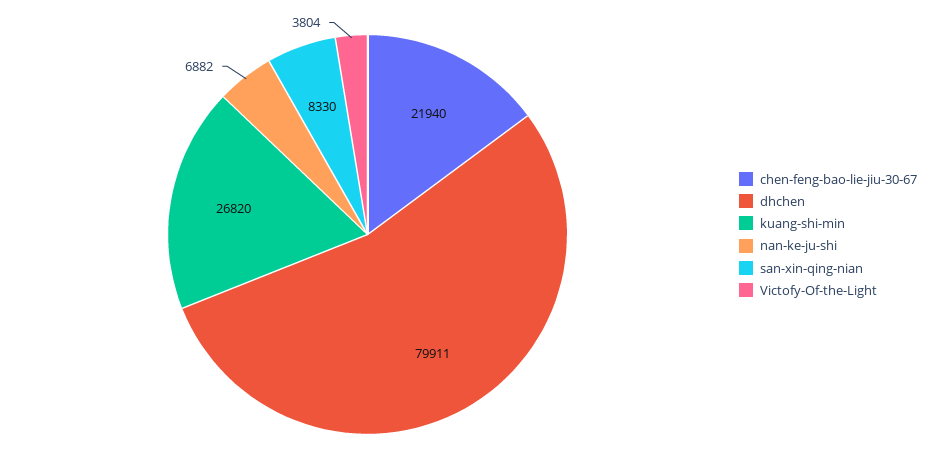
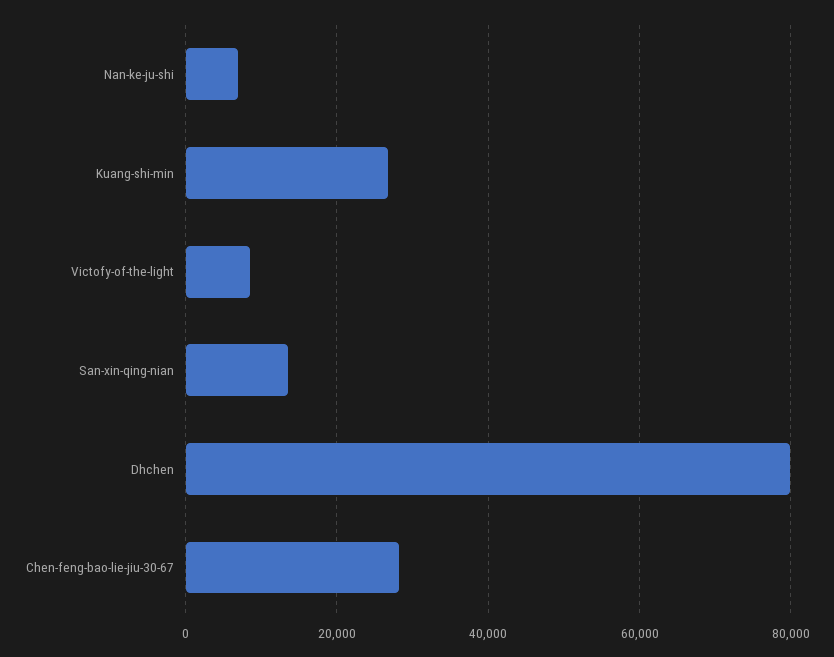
  {
-   "chen-feng-bao-lie-jiu-30-67": 21940,
+   "chen-feng-bao-lie-jiu-30-67": 28000,
    "dhchen": 79911,
    "kuang-shi-min": 26820,
    "nan-ke-ju-shi": 6882,
-   "san-xin-qing-nian": 8330,
+   "san-xin-qing-nian": 14000,
-   "Victofy-Of-the-Light": 3804
+   "Victofy-Of-the-Light": 8000
  }

